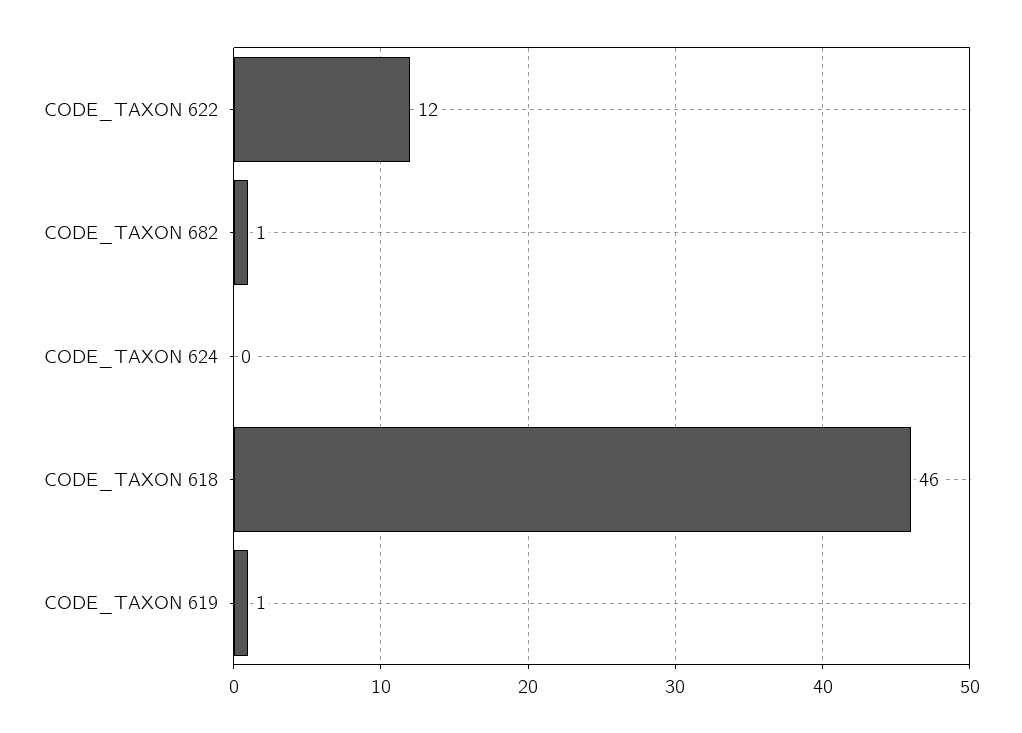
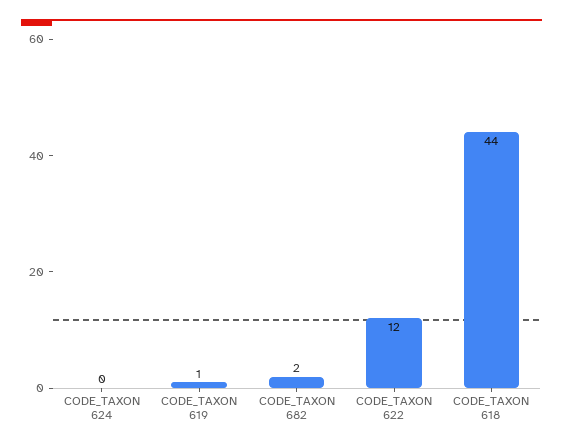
  {
    "CODE_TAXON 622": 12,
-   "CODE_TAXON 682": 1,
+   "CODE_TAXON 682": 2,
    "CODE_TAXON 624": 0,
-   "CODE_TAXON 618": 46,
+   "CODE_TAXON 618": 44,
    "CODE_TAXON 619": 1
  }

